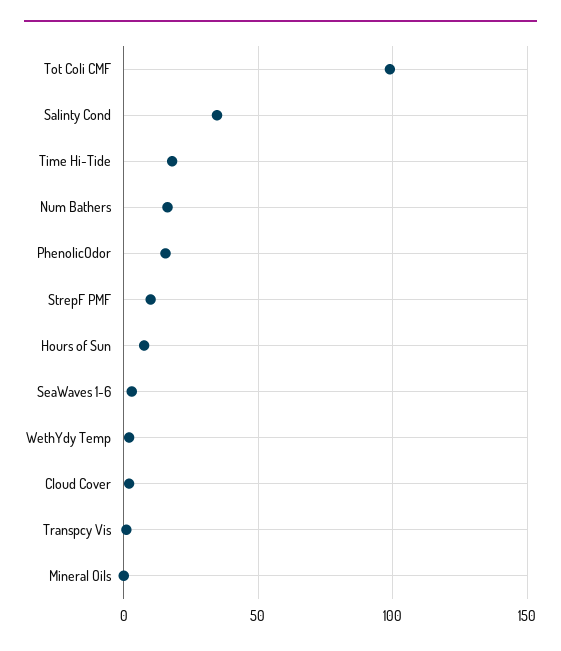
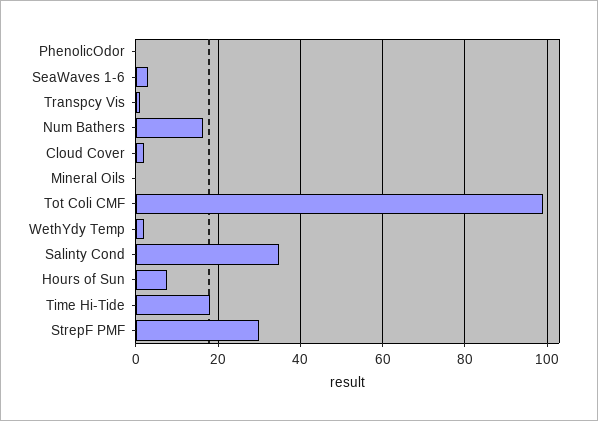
  {
    "Tot Coli CMF": 100,
    "Salinty Cond": 34,
    "Time Hi-Tide": 18,
    "Num Bathers": 16,
-   "PhenolicOdor": 15,
+   "PhenolicOdor": 0,
-   "StrepF PMF": 10,
+   "StrepF PMF": 30,
    "Hours of Sun": 8,
    "SeaWaves 1-6": 4,
    "WethYdy Temp": 2,
    "Cloud Cover": 2,
    "Transpcy Vis": 2,
    "Mineral Oils": 0
  }

